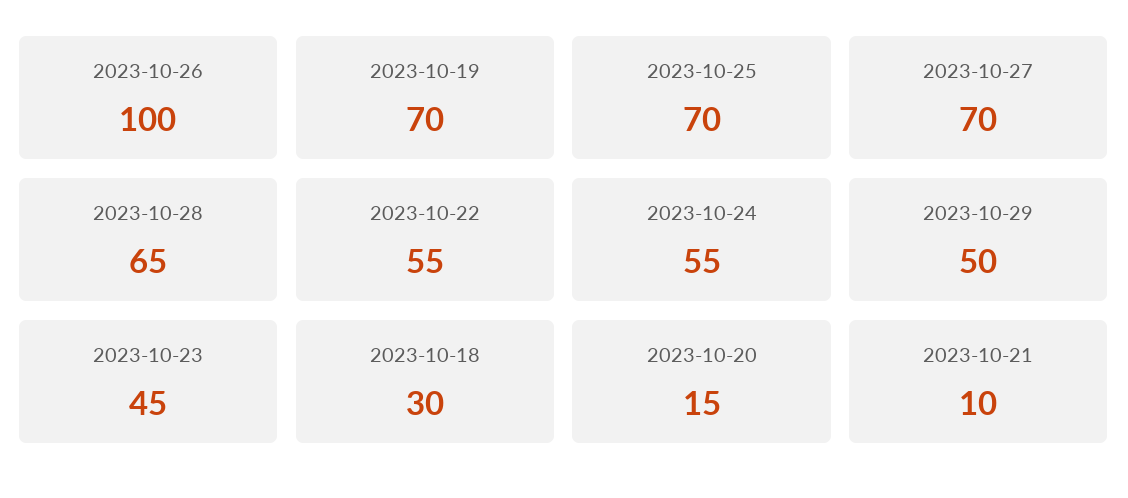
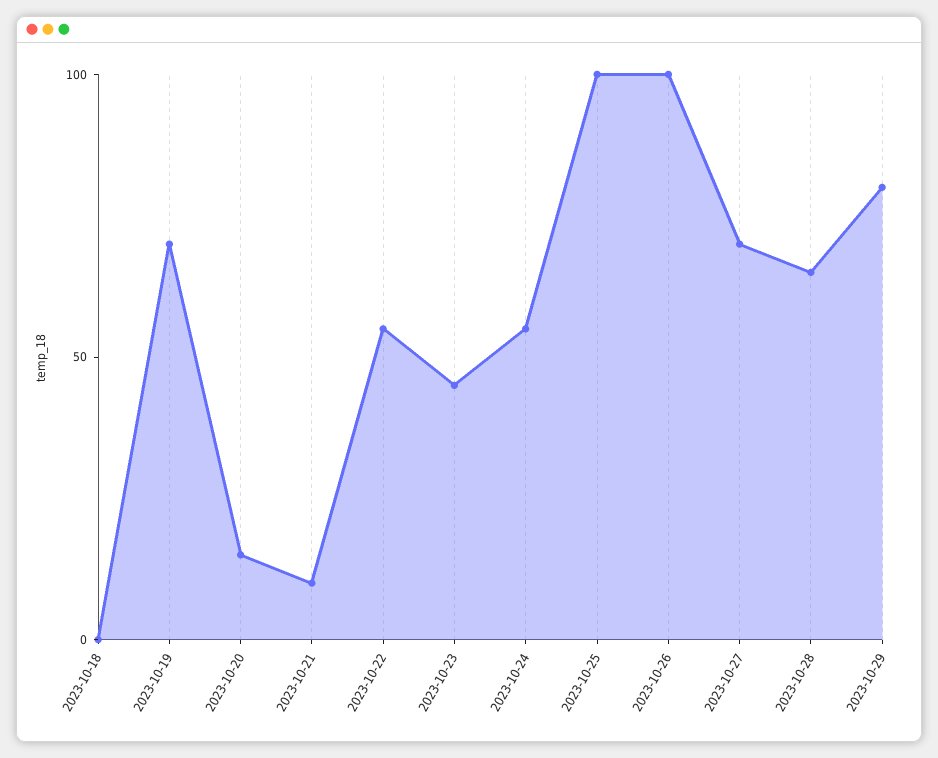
  {
    "2023-10-26": 100,
    "2023-10-19": 70,
-   "2023-10-25": 70,
+   "2023-10-25": 100,
    "2023-10-27": 70,
    "2023-10-28": 65,
    "2023-10-22": 55,
    "2023-10-24": 55,
-   "2023-10-29": 50,
+   "2023-10-29": 80,
    "2023-10-23": 45,
-   "2023-10-18": 30,
+   "2023-10-18": 0,
    "2023-10-20": 15,
    "2023-10-21": 10
  }

